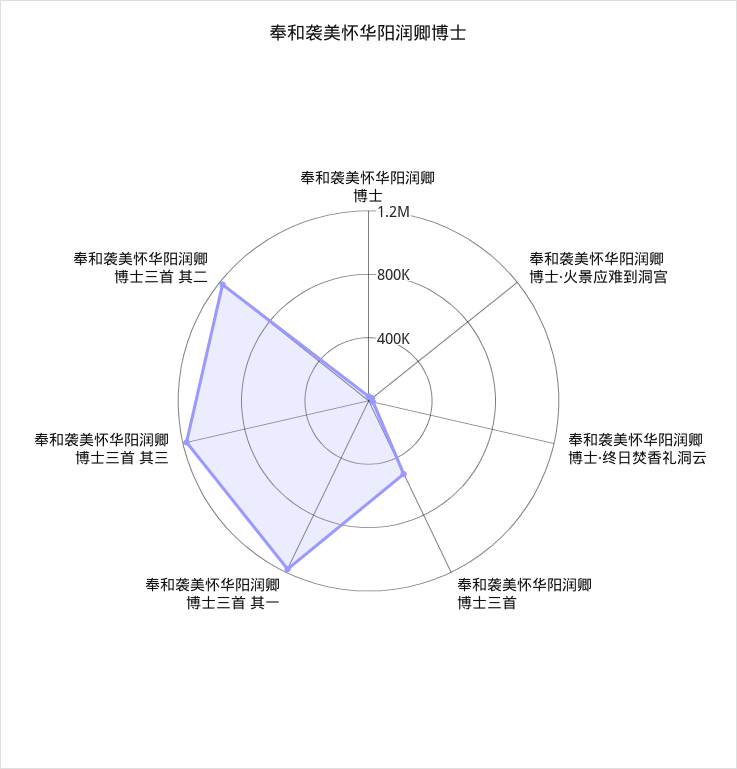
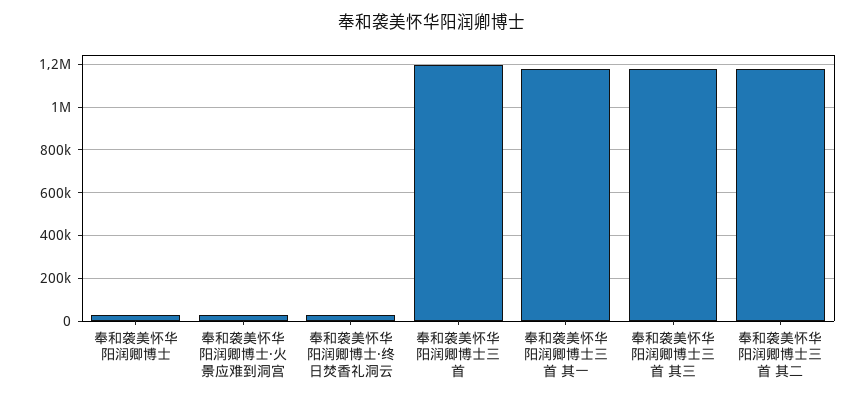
  {
    "奉和袭美怀华阳润卿博士": 50000,
    "奉和袭美怀华阳润卿博士·火景应难到洞宫": 50000,
    "奉和袭美怀华阳润卿博士·终日焚香礼洞云": 50000,
-   "奉和袭美怀华阳润卿博士三首": 500000,
+   "奉和袭美怀华阳润卿博士三首": 1200000,
    "奉和袭美怀华阳润卿博士三首 其一": 1200000,
    "奉和袭美怀华阳润卿博士三首 其三": 1200000,
    "奉和袭美怀华阳润卿博士三首 其二": 1200000
  }

